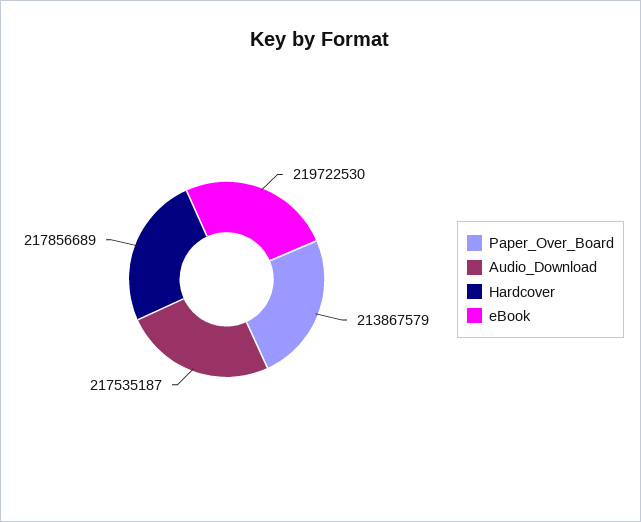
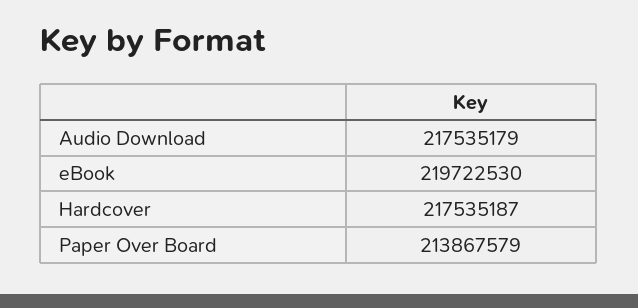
  {
    "Paper_Over_Board": 213867579,
-   "Audio_Download": 217535187,
+   "Audio_Download": 217535179,
-   "Hardcover": 217856689,
+   "Hardcover": 217535187,
    "eBook": 219722530
  }

